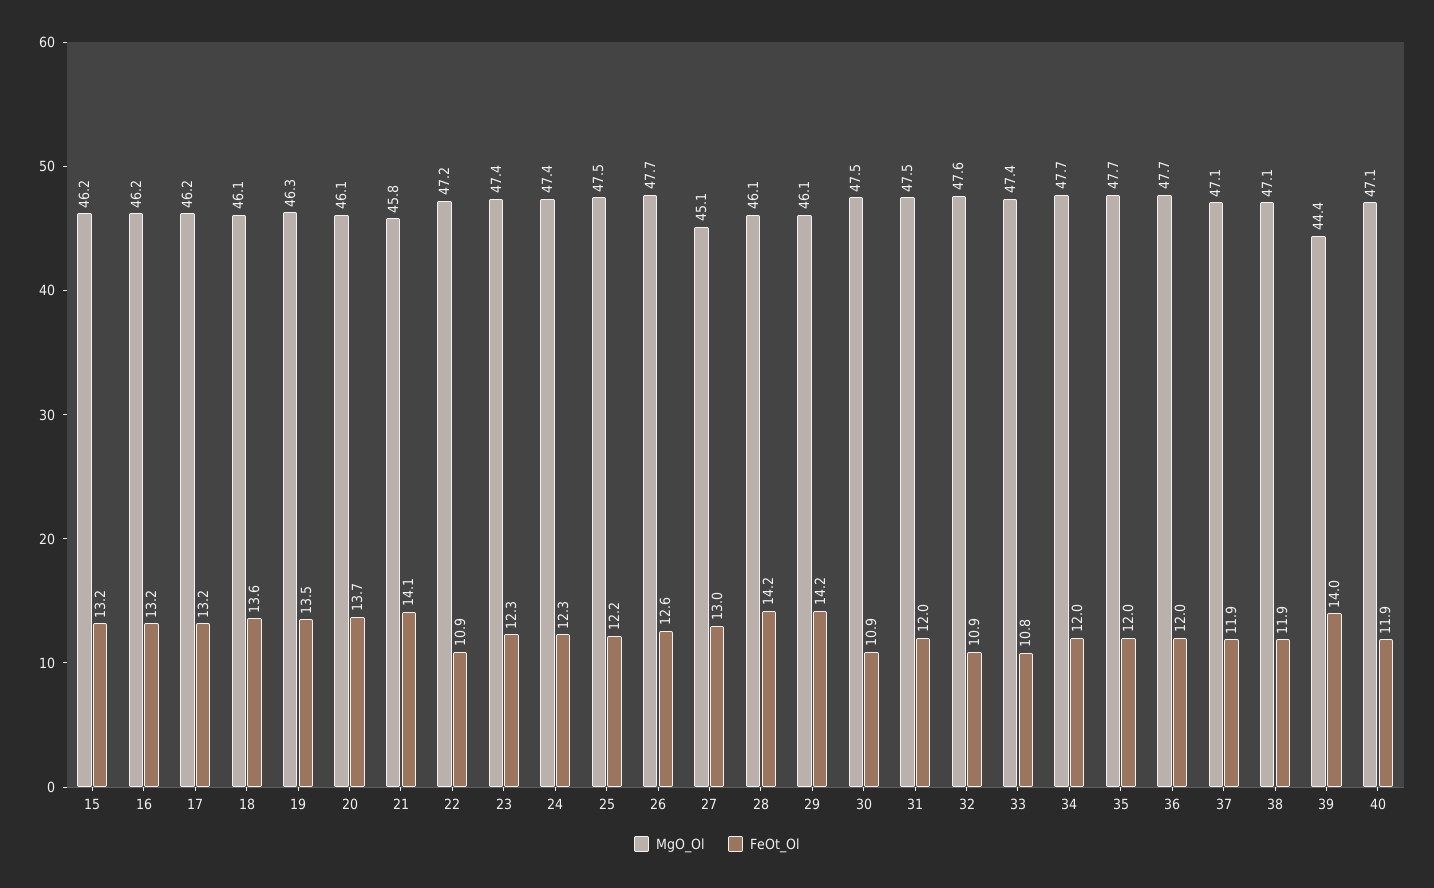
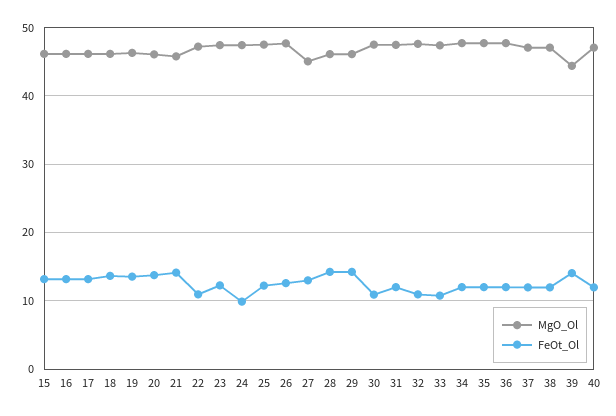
  {
    "MgO_Ol": {
      "15": 46.2,
      "16": 46.2,
      "17": 46.2,
      "18": 46.1,
      "19": 46.3,
      "20": 46.1,
      "21": 45.8,
      "22": 47.2,
      "23": 47.4,
      "24": 47.4,
      "25": 47.5,
      "26": 47.7,
      "27": 45.1,
      "28": 46.1,
      "29": 46.1,
      "30": 47.5,
      "31": 47.5,
      "32": 47.6,
      "33": 47.4,
      "34": 47.7,
      "35": 47.7,
      "36": 47.7,
      "37": 47.1,
      "38": 47.1,
      "39": 44.4,
      "40": 47.1
    },
    "FeOt_Ol": {
      "15": 13.2,
      "16": 13.2,
      "17": 13.2,
      "18": 13.6,
      "19": 13.5,
      "20": 13.7,
      "21": 14.1,
      "22": 10.9,
      "23": 12.3,
-     "24": 12.3,
+     "24": 10,
      "25": 12.2,
      "26": 12.6,
      "27": 13,
      "28": 14.2,
      "29": 14.2,
      "30": 10.9,
      "31": 12,
      "32": 10.9,
      "33": 10.8,
      "34": 12,
      "35": 12,
      "36": 12,
      "37": 11.9,
      "38": 11.9,
      "39": 14,
      "40": 11.9
    }
  }

